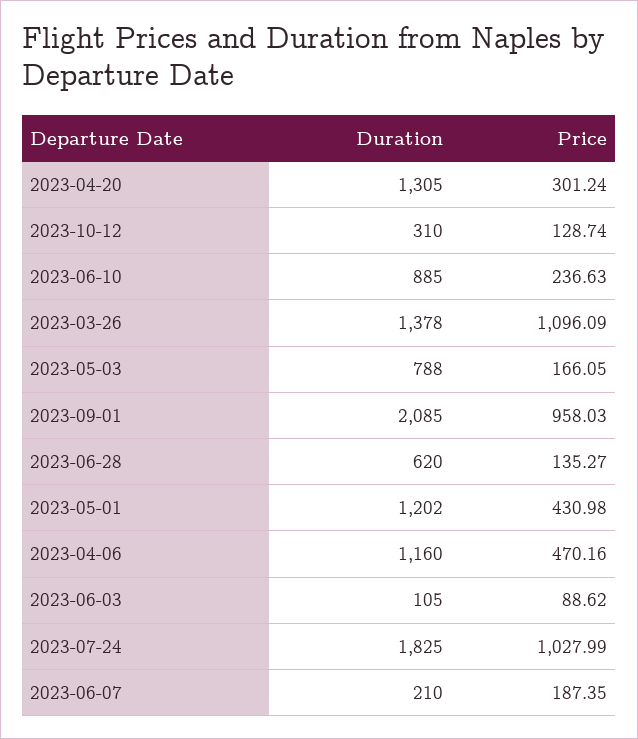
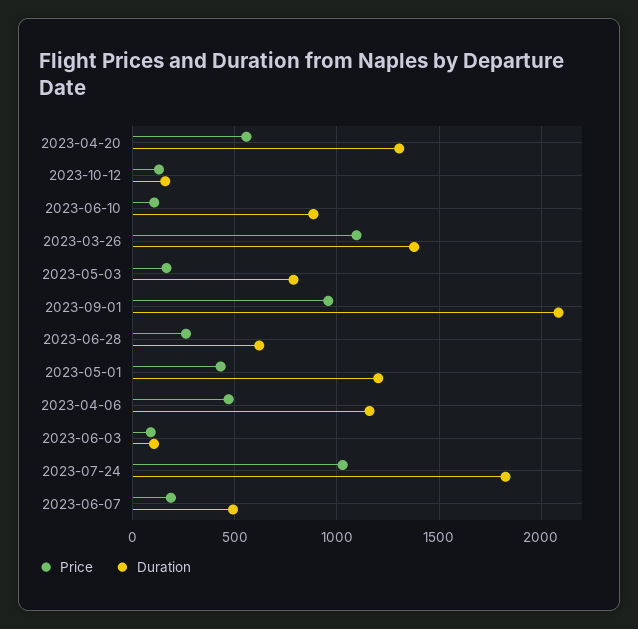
  {
    "Duration": {
      "2023-04-20": 1305,
-     "2023-10-12": 310,
+     "2023-10-12": 150,
      "2023-06-10": 885,
      "2023-03-26": 1378,
      "2023-05-03": 788,
      "2023-09-01": 2085,
      "2023-06-28": 620,
      "2023-05-01": 1202,
      "2023-04-06": 1160,
      "2023-06-03": 105,
      "2023-07-24": 1825,
-     "2023-06-07": 210
+     "2023-06-07": 500
    },
    "Price": {
-     "2023-04-20": 301.24,
+     "2023-04-20": 550,
      "2023-10-12": 128.74,
-     "2023-06-10": 236.63,
+     "2023-06-10": 100,
      "2023-03-26": 1096.09,
      "2023-05-03": 166.05,
      "2023-09-01": 958.03,
-     "2023-06-28": 135.27,
+     "2023-06-28": 250,
      "2023-05-01": 430.98,
      "2023-04-06": 470.16,
      "2023-06-03": 88.62,
      "2023-07-24": 1027.99,
      "2023-06-07": 187.35
    }
  }

